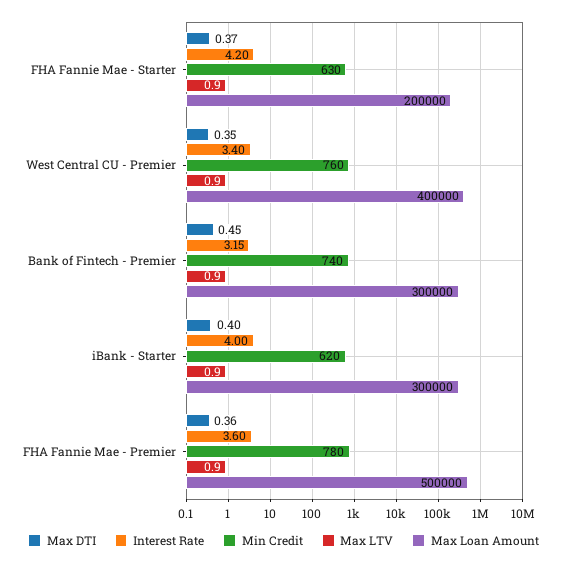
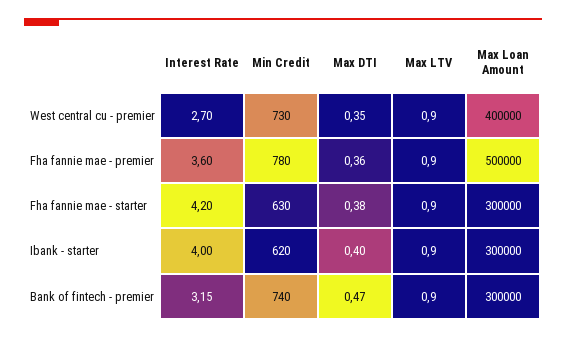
  {
    "Max DTI": {
-     "FHA Fannie Mae - Starter": 0.37,
+     "FHA Fannie Mae - Starter": 0.38,
      "West Central CU - Premier": 0.35,
-     "Bank of Fintech - Premier": 0.45,
+     "Bank of Fintech - Premier": 0.47,
      "iBank - Starter": 0.4,
      "FHA Fannie Mae - Premier": 0.36
    },
    "Interest Rate": {
      "FHA Fannie Mae - Starter": 4.2,
-     "West Central CU - Premier": 3.4,
+     "West Central CU - Premier": 2.7,
      "Bank of Fintech - Premier": 3.15,
      "iBank - Starter": 4,
      "FHA Fannie Mae - Premier": 3.6
    },
    "Min Credit": {
      "FHA Fannie Mae - Starter": 630,
-     "West Central CU - Premier": 760,
+     "West Central CU - Premier": 730,
      "Bank of Fintech - Premier": 740,
      "iBank - Starter": 620,
      "FHA Fannie Mae - Premier": 780
    },
    "Max LTV": {
      "FHA Fannie Mae - Starter": 0.9,
      "West Central CU - Premier": 0.9,
      "Bank of Fintech - Premier": 0.9,
      "iBank - Starter": 0.9,
      "FHA Fannie Mae - Premier": 0.9
    },
    "Max Loan Amount": {
-     "FHA Fannie Mae - Starter": 200000,
+     "FHA Fannie Mae - Starter": 300000,
      "West Central CU - Premier": 400000,
      "Bank of Fintech - Premier": 300000,
      "iBank - Starter": 300000,
      "FHA Fannie Mae - Premier": 500000
    }
  }

